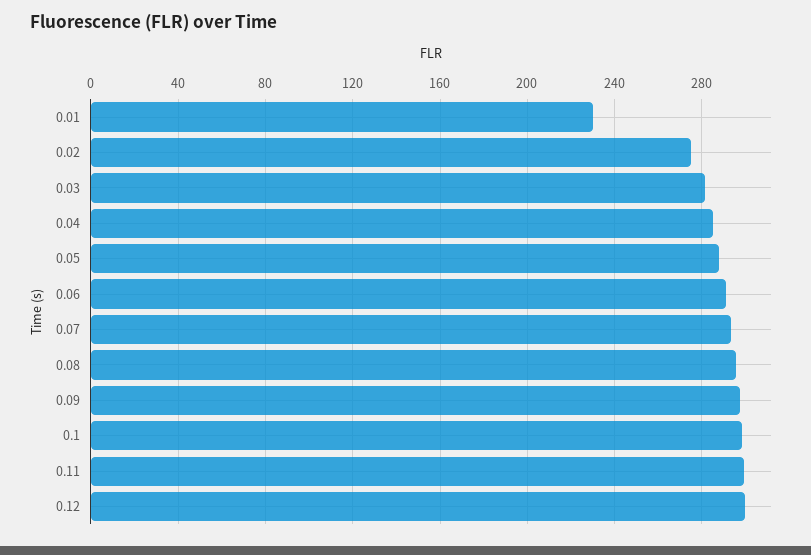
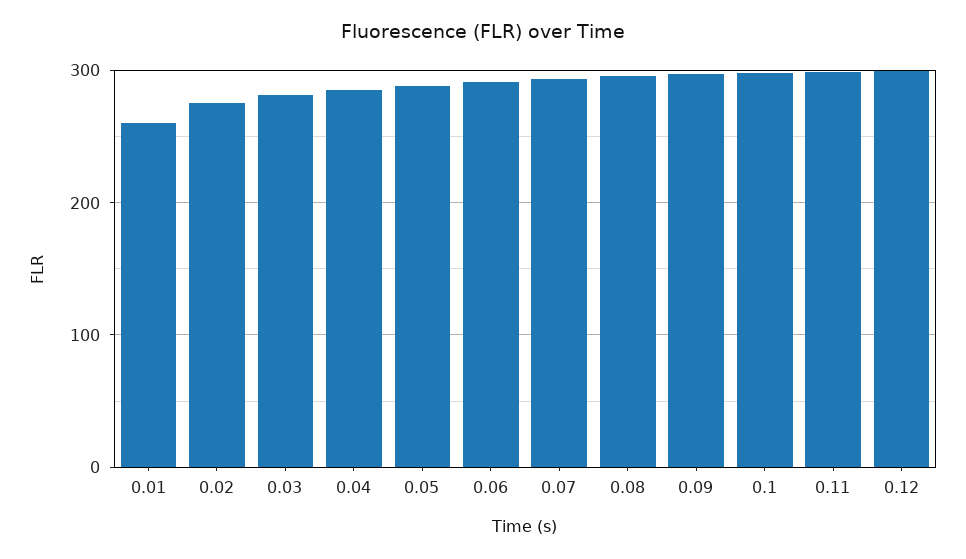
  {
-   "0.01": 230,
+   "0.01": 260,
    "0.02": 275,
    "0.03": 280,
    "0.04": 285,
    "0.05": 290,
    "0.06": 290,
    "0.07": 295,
    "0.08": 295,
    "0.09": 295,
    "0.1": 300,
    "0.11": 300,
    "0.12": 300
  }

